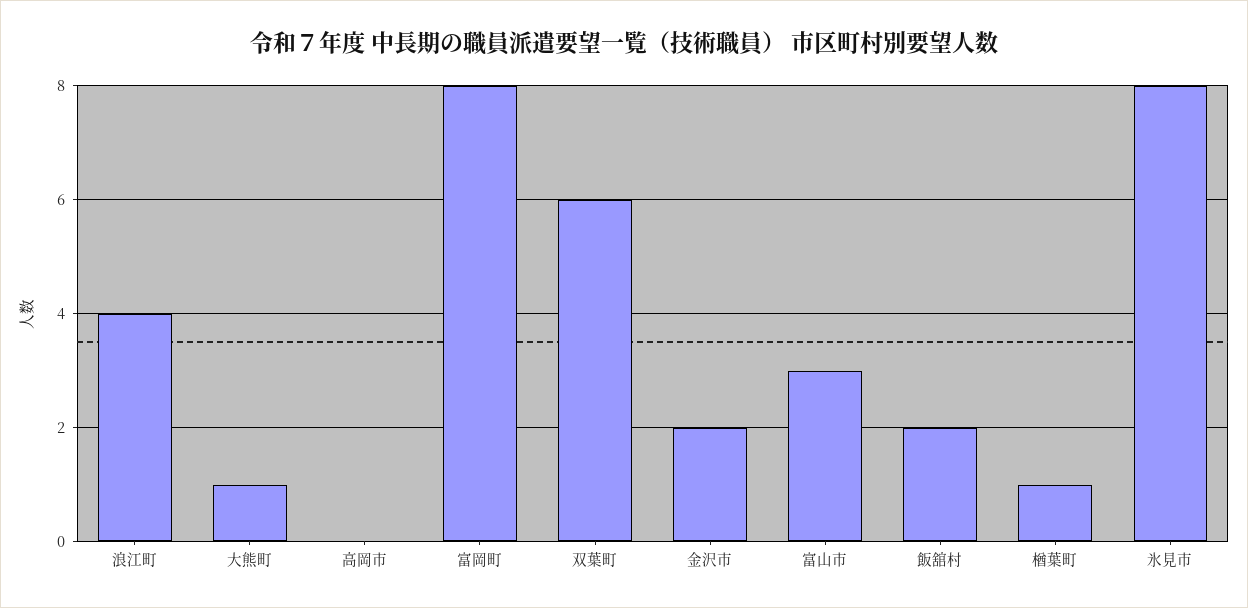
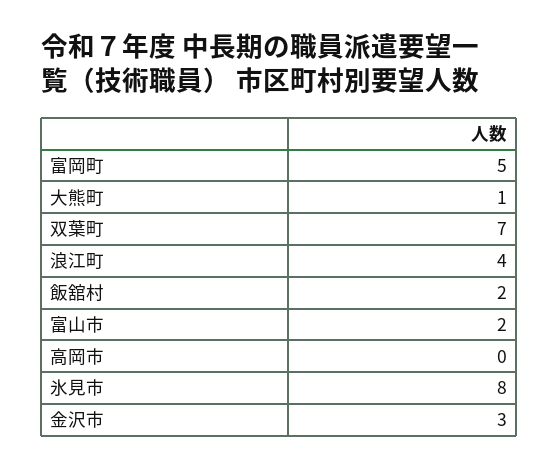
  {
    "浪江町": 4,
    "大熊町": 1,
    "高岡市": 0,
-   "富岡町": 8,
+   "富岡町": 5,
-   "双葉町": 6,
+   "双葉町": 7,
-   "金沢市": 2,
+   "金沢市": 3,
-   "富山市": 3,
+   "富山市": 2,
    "飯舘村": 2,
-   "楢葉町": 1,
    "氷見市": 8
  }

